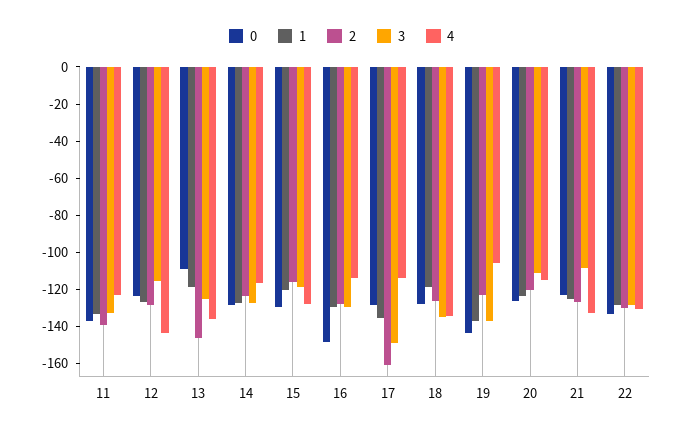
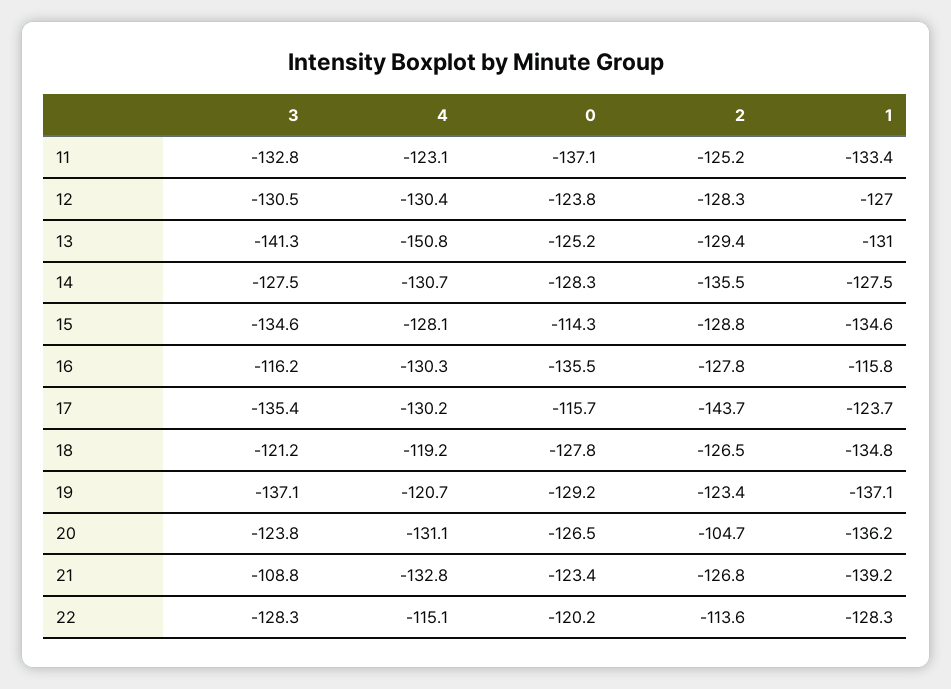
  {
    "0": {
      "11": -137.1,
      "12": -123.8,
-     "13": -110,
+     "13": -125.2,
      "14": -128.3,
-     "15": -130,
+     "15": -114.3,
-     "16": -150,
+     "16": -135.5,
-     "17": -130,
+     "17": -115.7,
      "18": -127.8,
-     "19": -145,
+     "19": -129.2,
      "20": -126.5,
      "21": -123.4,
-     "22": -135
+     "22": -120.2
    },
    "1": {
      "11": -133.4,
      "12": -127,
-     "13": -120,
+     "13": -131,
      "14": -127.5,
-     "15": -120,
+     "15": -134.6,
-     "16": -130,
+     "16": -115.8,
-     "17": -135,
+     "17": -123.7,
-     "18": -120,
+     "18": -134.8,
      "19": -137.1,
-     "20": -125,
+     "20": -136.2,
-     "21": -125,
+     "21": -139.2,
      "22": -128.3
    },
    "2": {
-     "11": -140,
+     "11": -125.2,
      "12": -128.3,
-     "13": -145,
+     "13": -129.4,
-     "14": -125,
+     "14": -135.5,
-     "15": -115,
+     "15": -128.8,
      "16": -127.8,
-     "17": -160,
+     "17": -143.7,
      "18": -126.5,
      "19": -123.4,
-     "20": -120,
+     "20": -104.7,
      "21": -126.8,
-     "22": -130
+     "22": -113.6
    },
    "3": {
      "11": -132.8,
-     "12": -115,
+     "12": -130.5,
-     "13": -125,
+     "13": -141.3,
      "14": -127.5,
-     "15": -120,
+     "15": -134.6,
-     "16": -130,
+     "16": -116.2,
-     "17": -150,
+     "17": -135.4,
-     "18": -135,
+     "18": -121.2,
      "19": -137.1,
-     "20": -110,
+     "20": -123.8,
      "21": -108.8,
      "22": -128.3
    },
    "4": {
      "11": -123.1,
-     "12": -145,
+     "12": -130.4,
-     "13": -135,
+     "13": -150.8,
-     "14": -115,
+     "14": -130.7,
      "15": -128.1,
-     "16": -115,
+     "16": -130.3,
-     "17": -115,
+     "17": -130.2,
-     "18": -135,
+     "18": -119.2,
-     "19": -105,
+     "19": -120.7,
-     "20": -115,
+     "20": -131.1,
      "21": -132.8,
-     "22": -130
+     "22": -115.1
    }
  }

